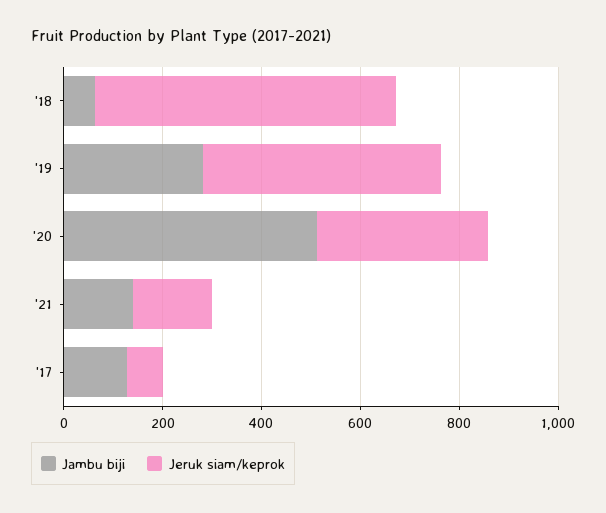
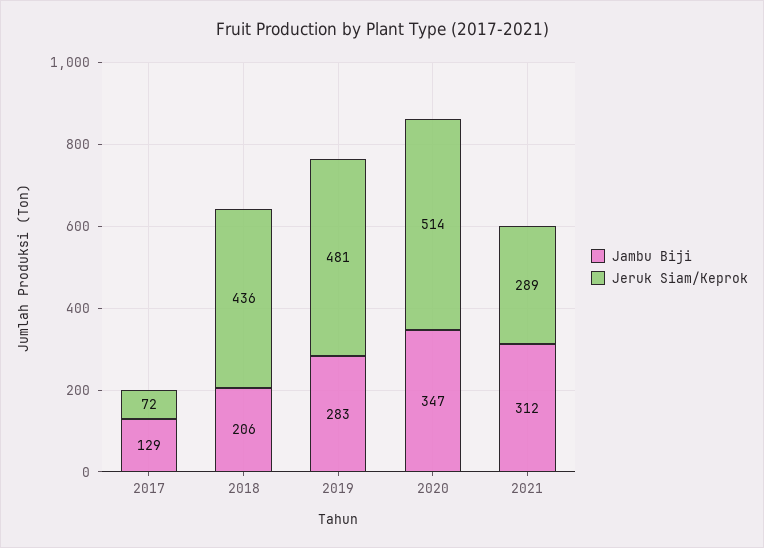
  {
    "Jambu biji": {
-     "'18": 50,
+     "'18": 206,
      "'19": 283,
-     "'20": 500,
+     "'20": 347,
-     "'21": 150,
+     "'21": 312,
      "'17": 129
    },
    "Jeruk siam/keprok": {
-     "'18": 600,
+     "'18": 436,
      "'19": 481,
-     "'20": 350,
+     "'20": 514,
-     "'21": 150,
+     "'21": 289,
      "'17": 72
    }
  }

